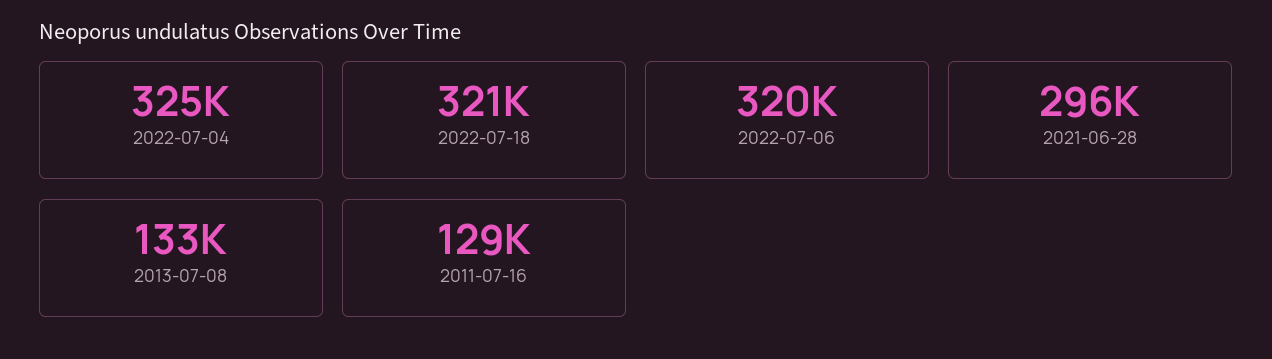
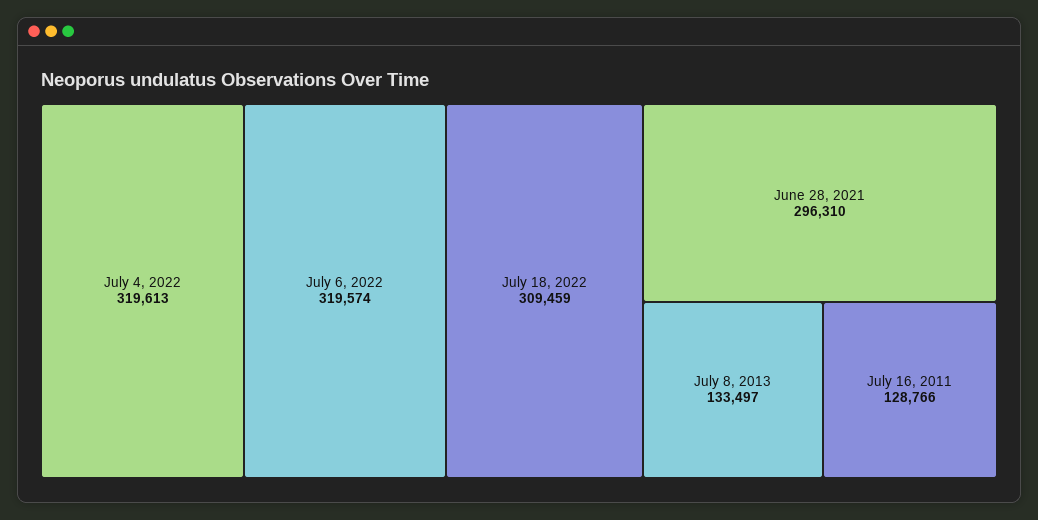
  {
-   "2022-07-04": 325000,
+   "2022-07-04": 319613,
-   "2022-07-18": 321000,
+   "2022-07-18": 309459,
    "2022-07-06": 319574,
    "2021-06-28": 296310,
    "2013-07-08": 133497,
    "2011-07-16": 128766
  }

